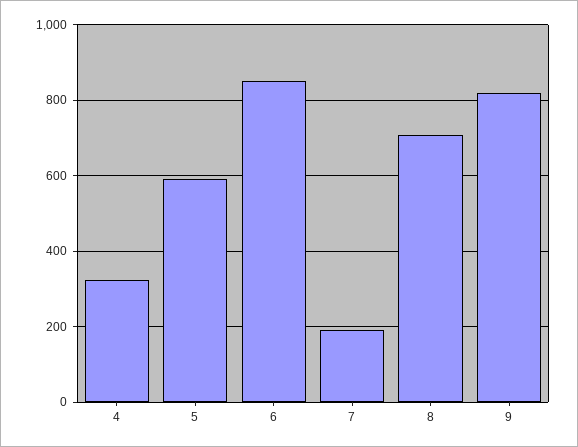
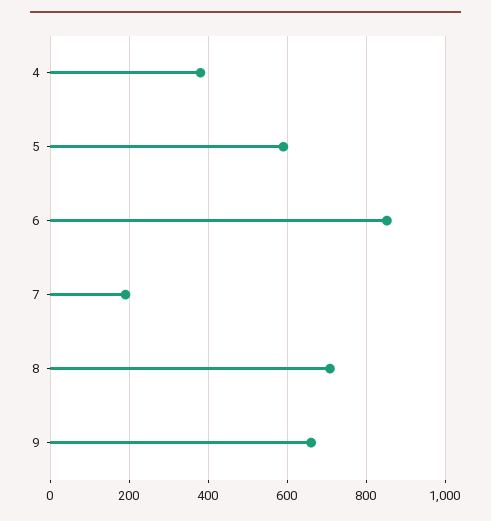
  {
-   "4": 320,
+   "4": 380,
    "5": 600,
    "6": 860,
    "7": 200,
    "8": 700,
-   "9": 820
+   "9": 660
  }

